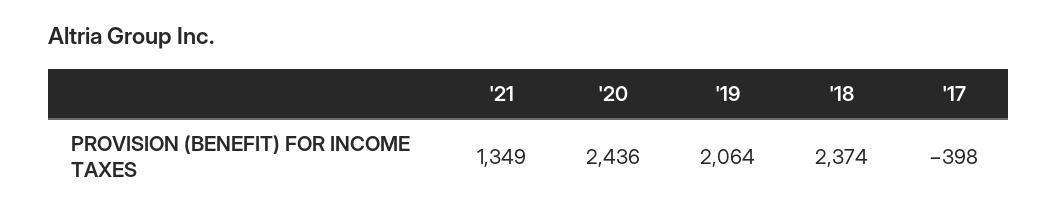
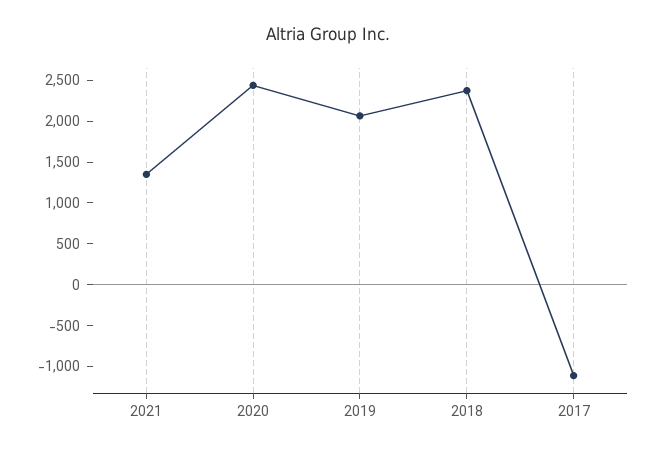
  {
    "'21": 1349,
    "'20": 2436,
    "'19": 2064,
    "'18": 2374,
-   "'17": -398
+   "'17": -1100
  }

